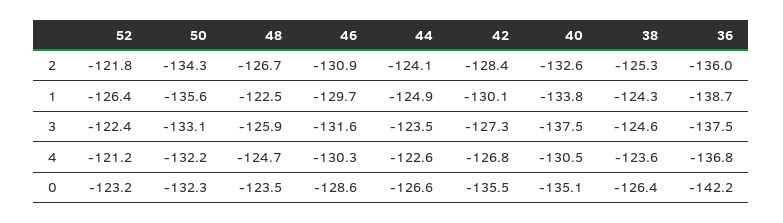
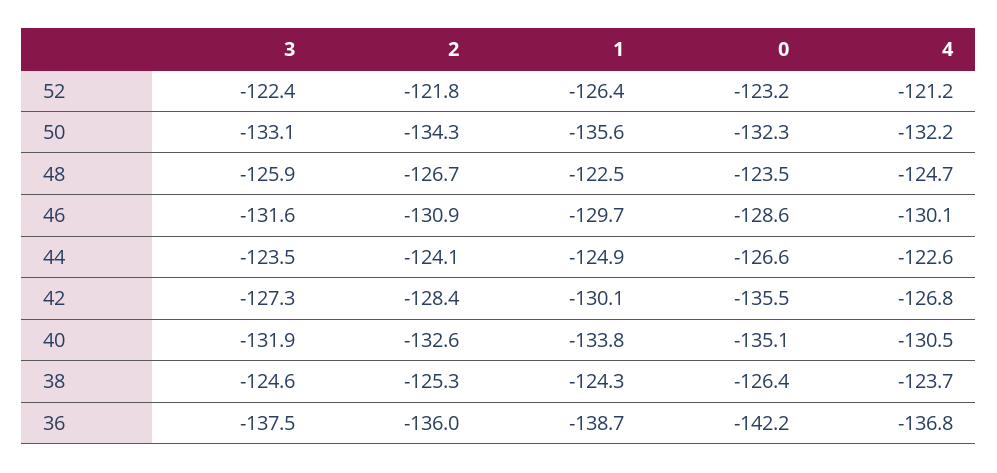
  {
    "52": {
      "2": -121.8,
      "1": -126.4,
      "3": -122.4,
      "4": -121.2,
      "0": -123.2
    },
    "50": {
      "2": -134.3,
      "1": -135.6,
      "3": -133.1,
      "4": -132.2,
      "0": -132.3
    },
    "48": {
      "2": -126.7,
      "1": -122.5,
      "3": -125.9,
      "4": -124.7,
      "0": -123.5
    },
    "46": {
      "2": -130.9,
      "1": -129.7,
      "3": -131.6,
-     "4": -130.3,
+     "4": -130.1,
      "0": -128.6
    },
    "44": {
      "2": -124.1,
      "1": -124.9,
      "3": -123.5,
      "4": -122.6,
      "0": -126.6
    },
    "42": {
      "2": -128.4,
      "1": -130.1,
      "3": -127.3,
      "4": -126.8,
      "0": -135.5
    },
    "40": {
      "2": -132.6,
      "1": -133.8,
-     "3": -137.5,
+     "3": -131.9,
      "4": -130.5,
      "0": -135.1
    },
    "38": {
      "2": -125.3,
      "1": -124.3,
      "3": -124.6,
-     "4": -123.6,
+     "4": -123.7,
      "0": -126.4
    },
    "36": {
      "2": -136,
      "1": -138.7,
      "3": -137.5,
      "4": -136.8,
      "0": -142.2
    }
  }

